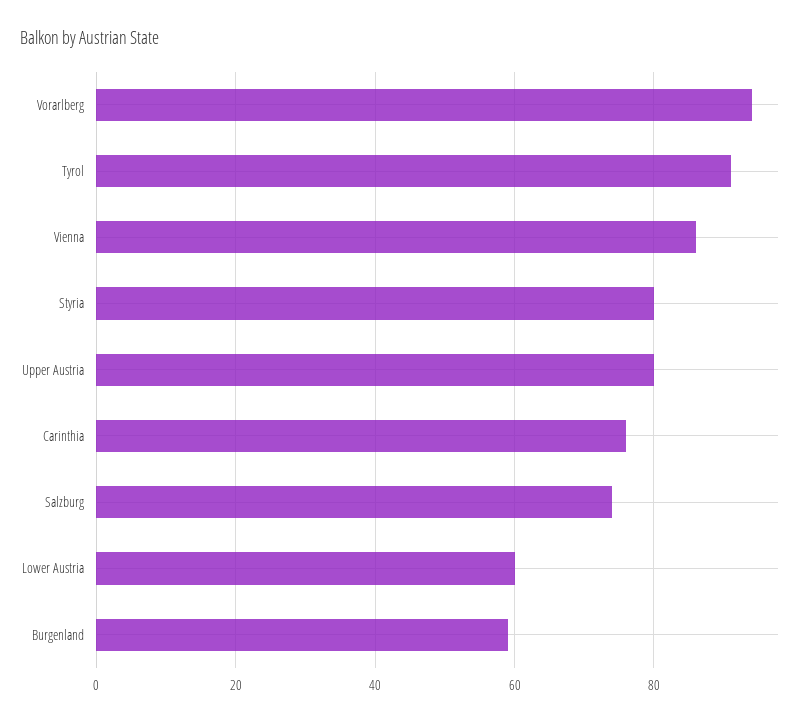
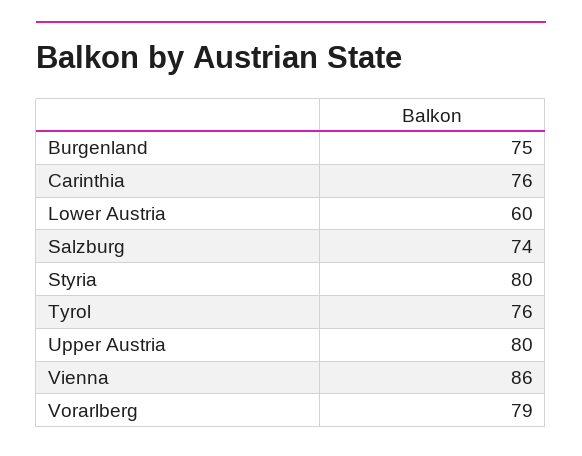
  {
-   "Vorarlberg": 95,
+   "Vorarlberg": 79,
-   "Tyrol": 90,
+   "Tyrol": 76,
    "Vienna": 86,
    "Styria": 80,
    "Upper Austria": 80,
    "Carinthia": 76,
    "Salzburg": 74,
    "Lower Austria": 60,
-   "Burgenland": 60
+   "Burgenland": 75
  }

